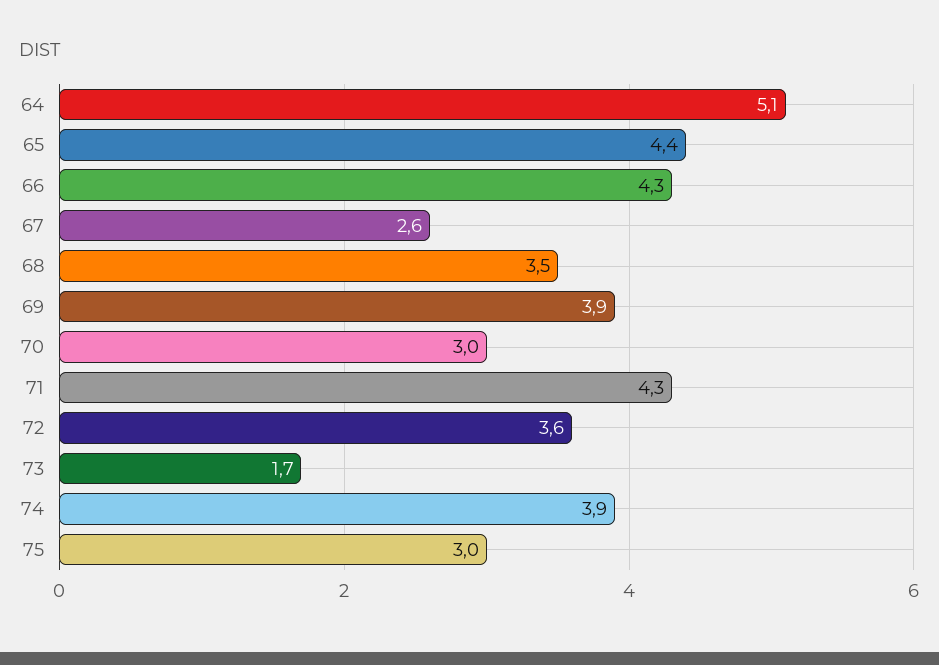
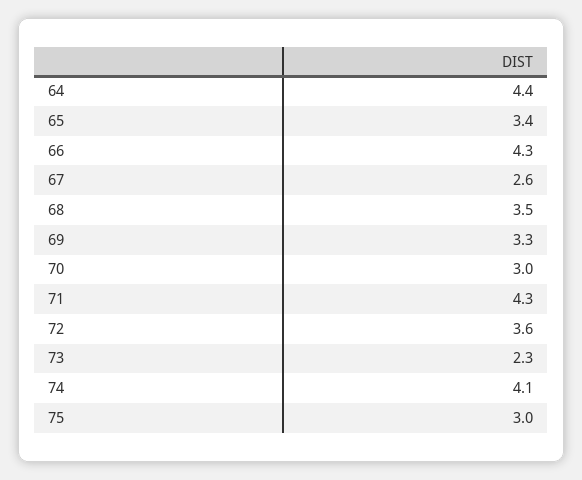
  {
-   "64": 5.1,
+   "64": 4.4,
-   "65": 4.4,
+   "65": 3.4,
    "66": 4.3,
    "67": 2.6,
    "68": 3.5,
-   "69": 3.9,
+   "69": 3.3,
    "70": 3,
    "71": 4.3,
    "72": 3.6,
-   "73": 1.7,
+   "73": 2.3,
-   "74": 3.9,
+   "74": 4.1,
    "75": 3
  }

